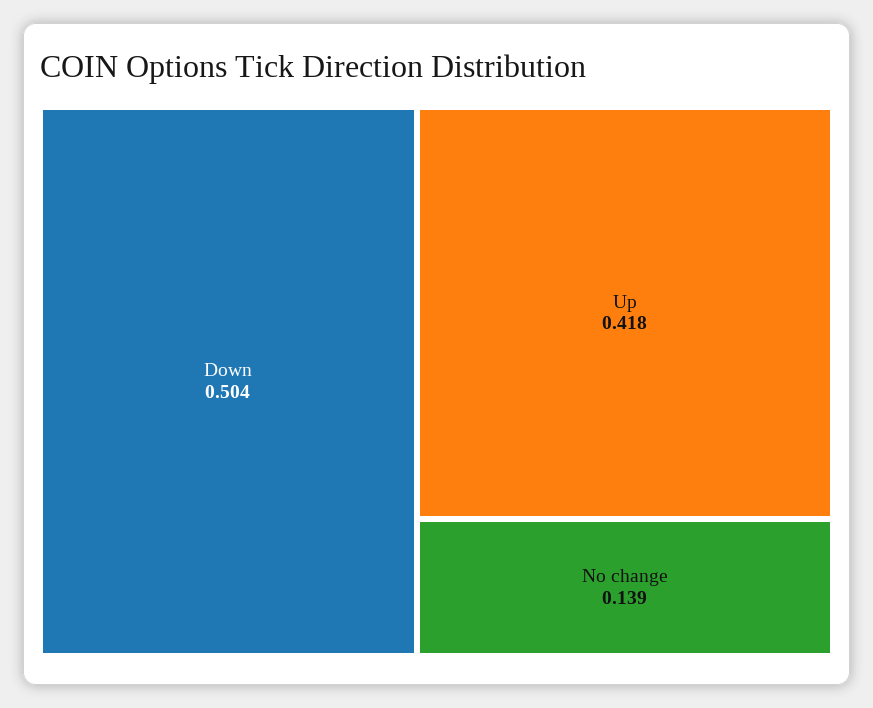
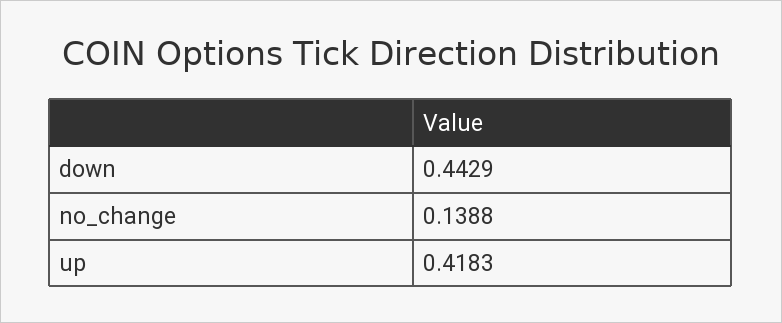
  {
-   "Down": 0.504,
+   "Down": 0.4429,
    "Up": 0.4183,
    "No change": 0.1388
  }

